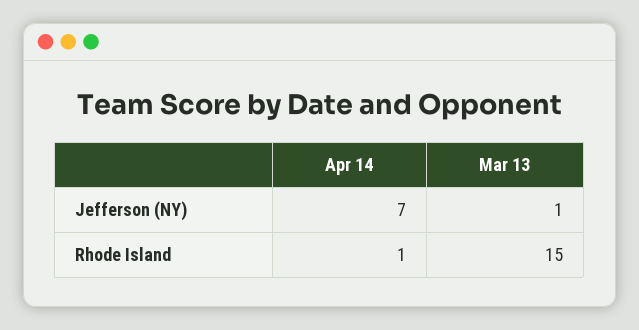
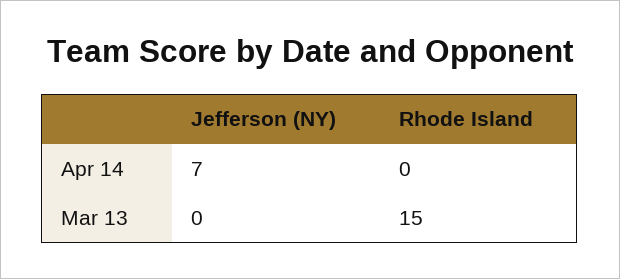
  {
    "Apr 14": {
      "Jefferson (NY)": 7,
-     "Rhode Island": 1
+     "Rhode Island": 0
    },
    "Mar 13": {
-     "Jefferson (NY)": 1,
+     "Jefferson (NY)": 0,
      "Rhode Island": 15
    }
  }

